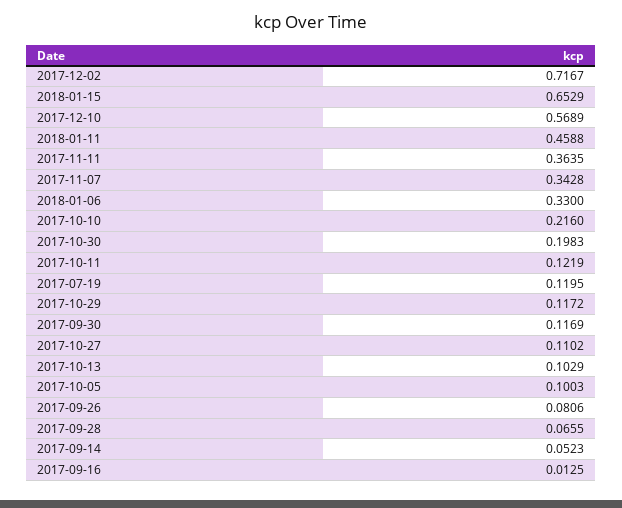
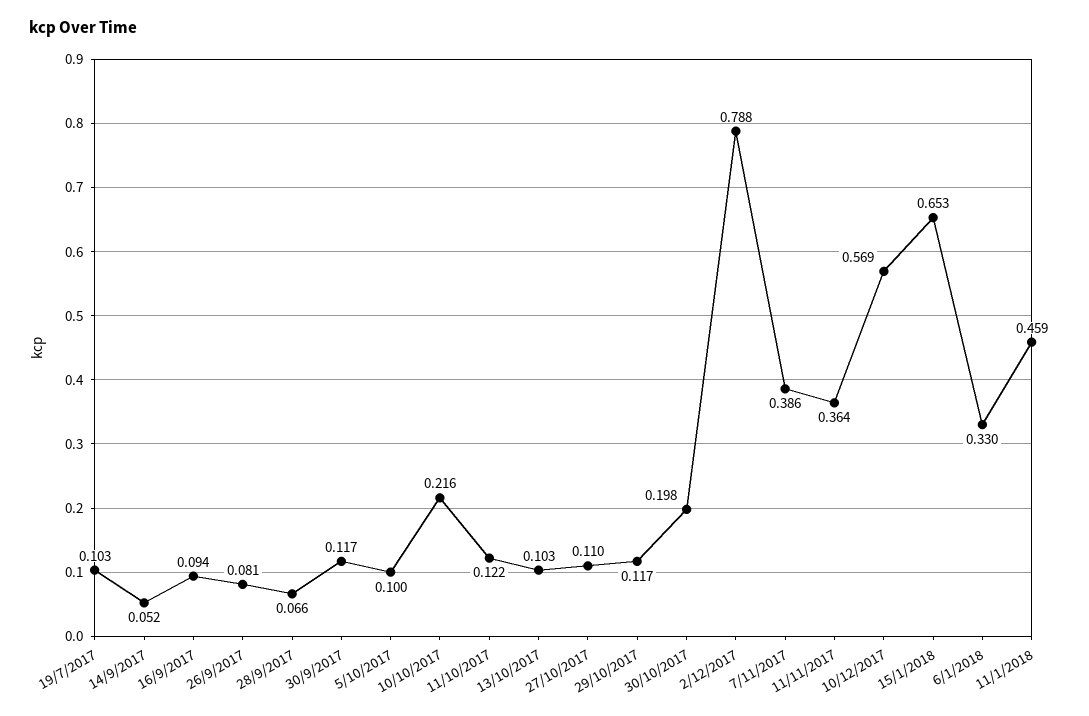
  {
-   "2017-12-02": 0.7167,
+   "2017-12-02": 0.788,
    "2018-01-15": 0.6529,
    "2017-12-10": 0.5689,
    "2018-01-11": 0.4588,
    "2017-11-11": 0.3635,
-   "2017-11-07": 0.3428,
+   "2017-11-07": 0.386,
    "2018-01-06": 0.33,
    "2017-10-10": 0.216,
    "2017-10-30": 0.1983,
    "2017-10-11": 0.1219,
-   "2017-07-19": 0.1195,
+   "2017-07-19": 0.103,
    "2017-10-29": 0.1172,
    "2017-09-30": 0.1169,
    "2017-10-27": 0.1102,
    "2017-10-13": 0.1029,
    "2017-10-05": 0.1003,
    "2017-09-26": 0.0806,
    "2017-09-28": 0.0655,
    "2017-09-14": 0.0523,
-   "2017-09-16": 0.0125
+   "2017-09-16": 0.094
  }

